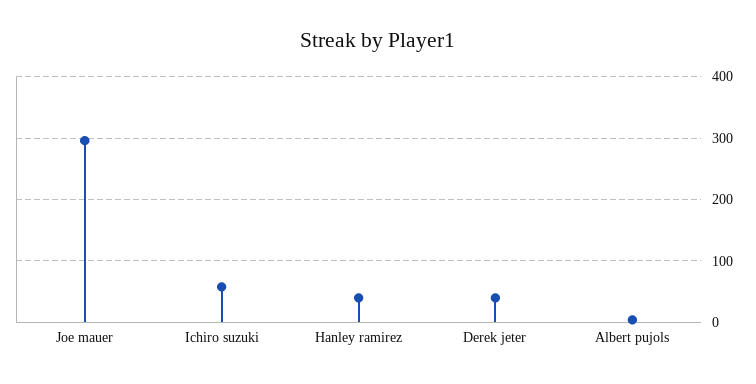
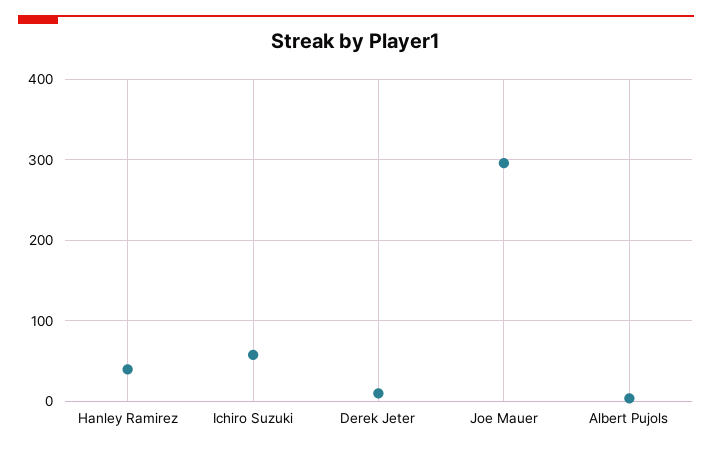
  {
    "Joe mauer": 300,
    "Ichiro suzuki": 60,
    "Hanley ramirez": 40,
-   "Derek jeter": 40,
+   "Derek jeter": 10,
    "Albert pujols": 0
  }

